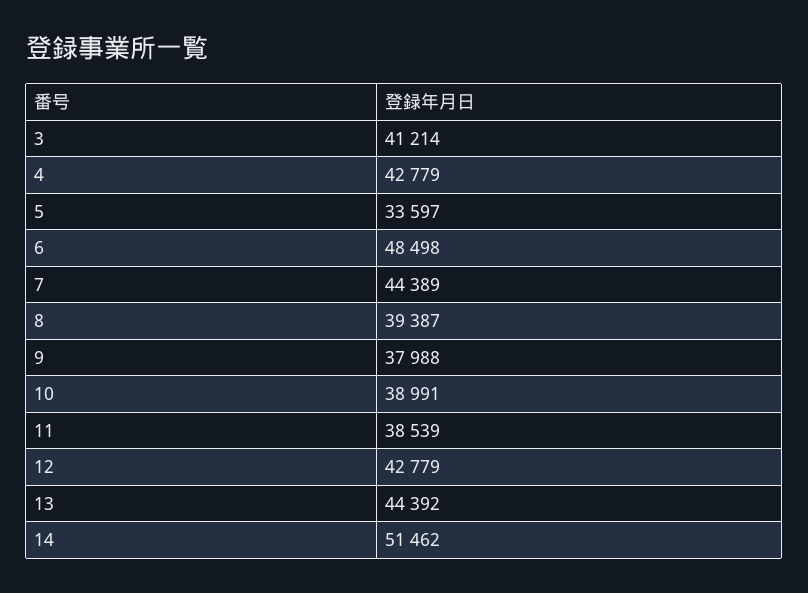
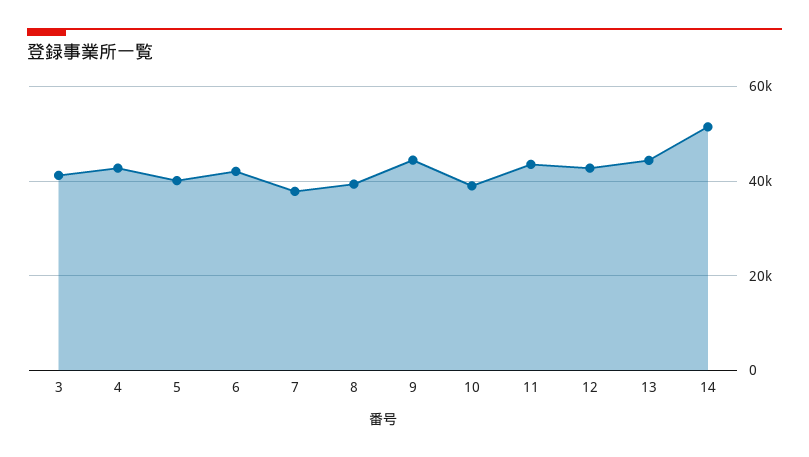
  {
    "3": 41214,
    "4": 42779,
-   "5": 33597,
+   "5": 40000,
-   "6": 48498,
+   "6": 42000,
-   "7": 44389,
+   "7": 38000,
    "8": 39387,
-   "9": 37988,
+   "9": 44000,
    "10": 38991,
-   "11": 38539,
+   "11": 44000,
    "12": 42779,
    "13": 44392,
    "14": 51462
  }

